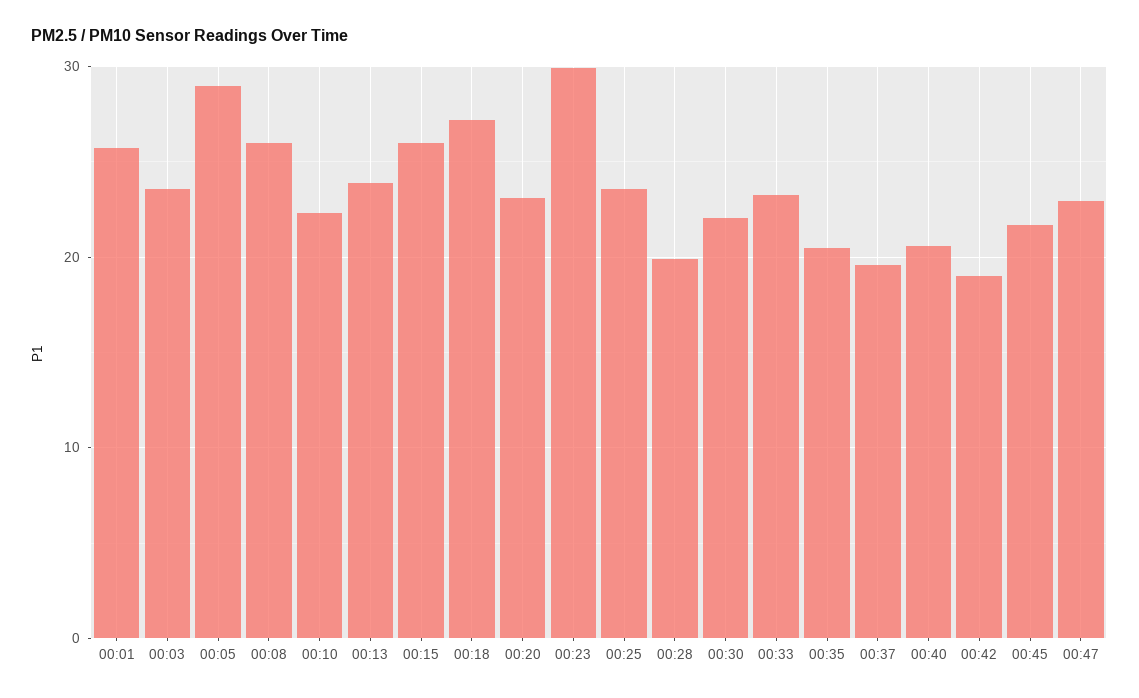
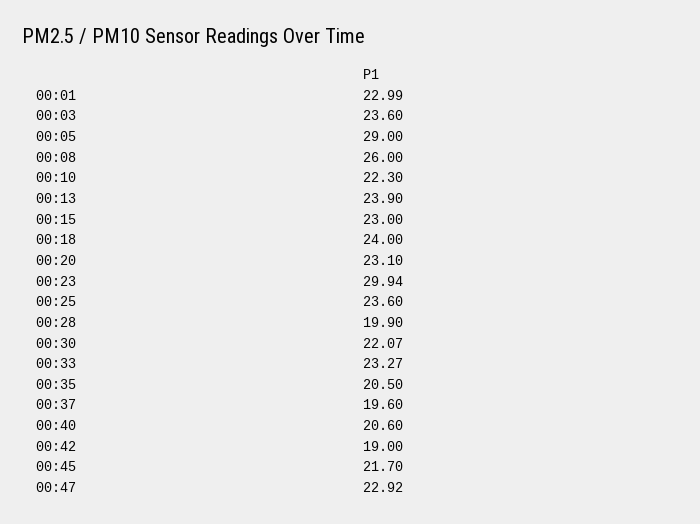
  {
-   "00:01": 26,
+   "00:01": 22.99,
    "00:03": 23.6,
    "00:05": 29,
    "00:08": 26,
    "00:10": 22.3,
    "00:13": 23.9,
-   "00:15": 26,
+   "00:15": 23,
-   "00:18": 27,
+   "00:18": 24,
    "00:20": 23.1,
    "00:23": 29.94,
    "00:25": 23.6,
    "00:28": 19.9,
    "00:30": 22.07,
    "00:33": 23.27,
    "00:35": 20.5,
    "00:37": 19.6,
    "00:40": 20.6,
    "00:42": 19,
    "00:45": 21.7,
    "00:47": 22.92
  }

